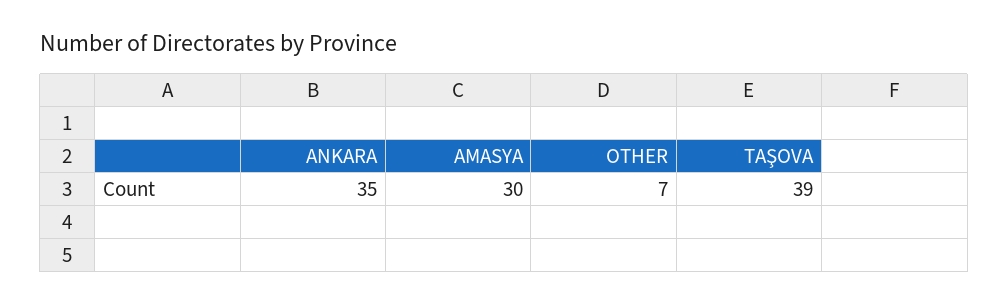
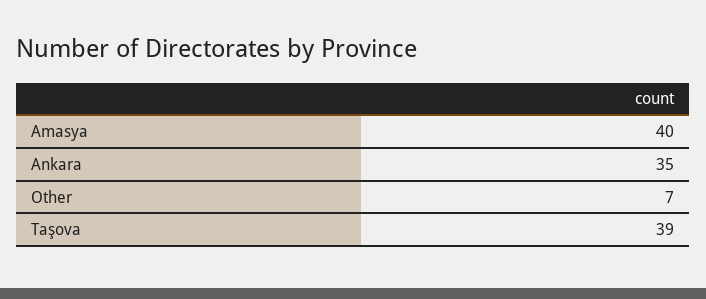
  {
    "ANKARA": 35,
-   "AMASYA": 30,
+   "AMASYA": 40,
    "OTHER": 7,
    "TAŞOVA": 39
  }

